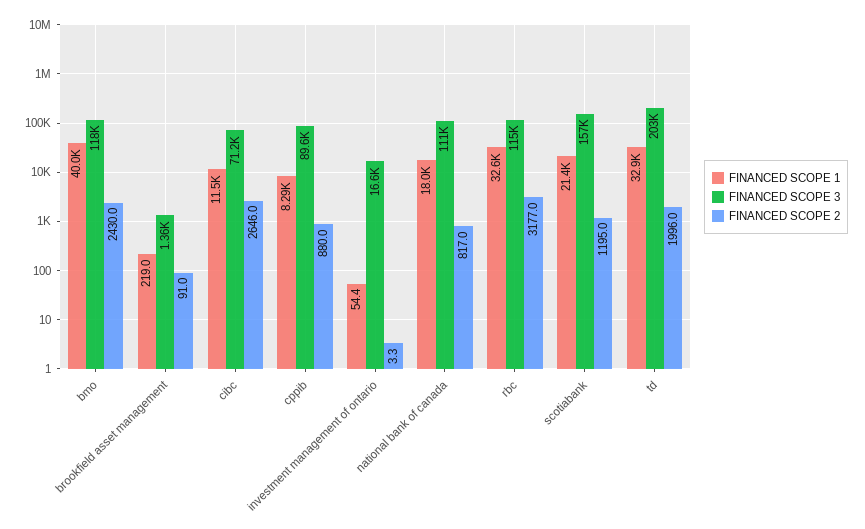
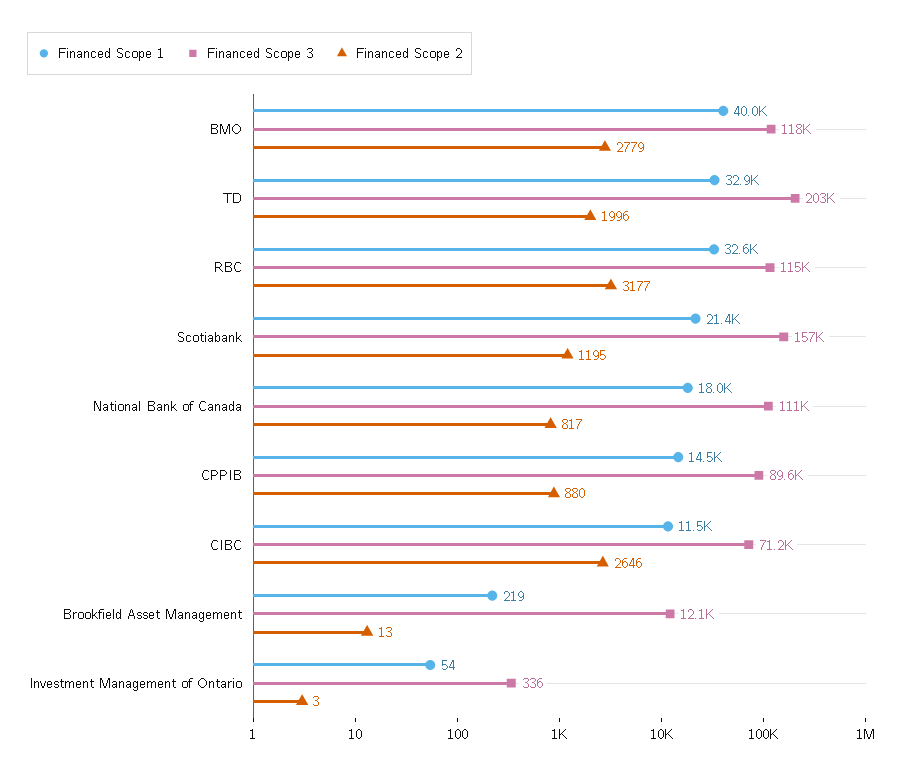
  {
    "FINANCED SCOPE 1": {
      "bmo": 40000,
      "brookfield asset management": 219,
      "cibc": 11500,
-     "cppib": 8290,
+     "cppib": 14500,
      "investment management of ontario": 54.4,
      "national bank of canada": 18000,
      "rbc": 32600,
      "scotiabank": 21400,
      "td": 32900
    },
    "FINANCED SCOPE 3": {
      "bmo": 118000,
-     "brookfield asset management": 1360,
+     "brookfield asset management": 12100,
      "cibc": 71200,
      "cppib": 89600,
-     "investment management of ontario": 16600,
+     "investment management of ontario": 336,
      "national bank of canada": 111000,
      "rbc": 115000,
      "scotiabank": 157000,
      "td": 203000
    },
    "FINANCED SCOPE 2": {
-     "bmo": 2430,
+     "bmo": 2779,
-     "brookfield asset management": 91,
+     "brookfield asset management": 13,
      "cibc": 2646,
      "cppib": 880,
      "investment management of ontario": 3.3,
      "national bank of canada": 817,
      "rbc": 3177,
      "scotiabank": 1195,
      "td": 1996
    }
  }

